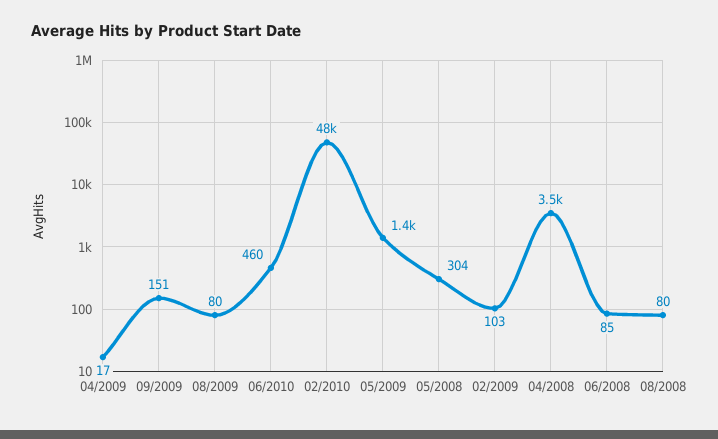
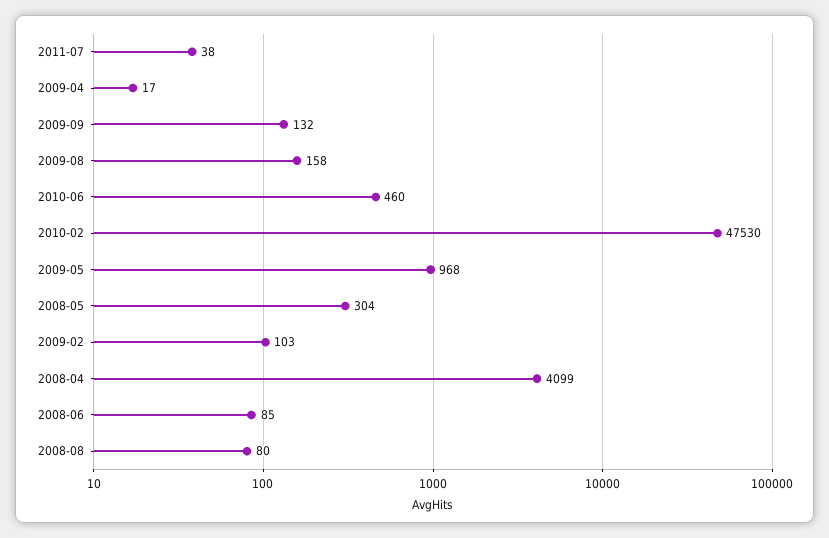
  {
    "04/2009": 17,
-   "09/2009": 151,
+   "09/2009": 132,
-   "08/2009": 80,
+   "08/2009": 158,
    "06/2010": 460,
    "02/2010": 47530,
-   "05/2009": 1400,
+   "05/2009": 968,
    "05/2008": 304,
    "02/2009": 103,
-   "04/2008": 3500,
+   "04/2008": 4099,
    "06/2008": 85,
-   "08/2008": 80
+   "08/2008": 80,
+   "2011-07": 38
  }

